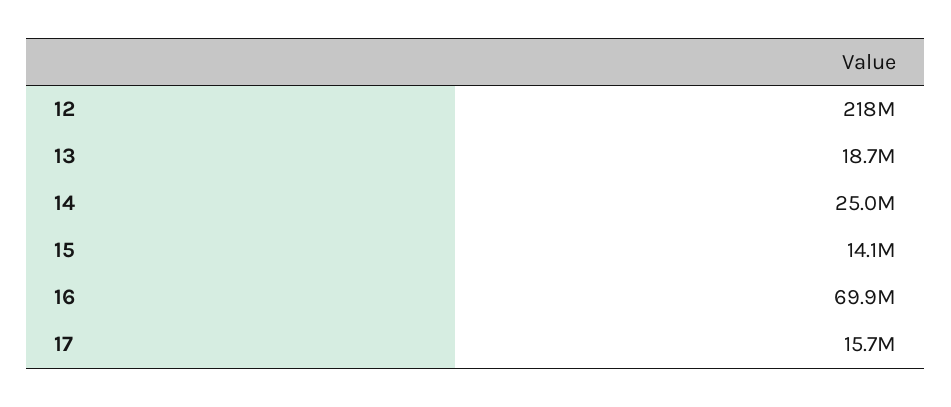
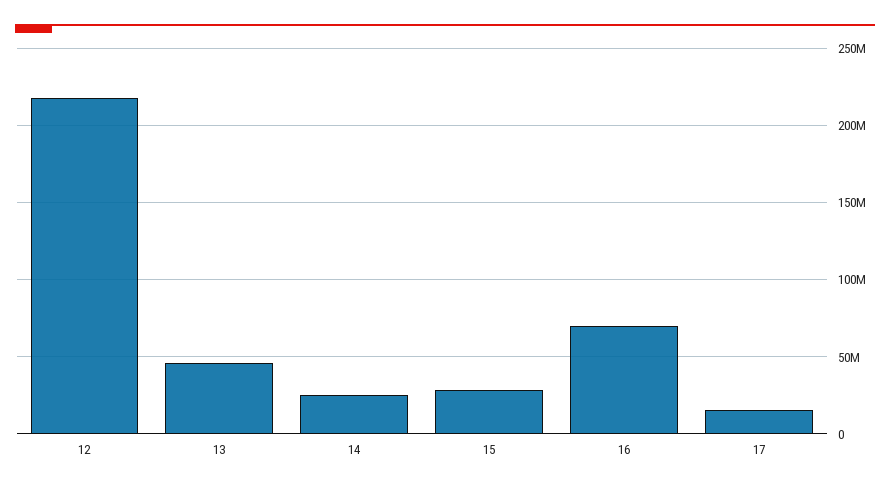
  {
    "12": 218000000,
-   "13": 18700000,
+   "13": 45000000,
    "14": 25000000,
-   "15": 14100000,
+   "15": 30000000,
    "16": 69900000,
    "17": 15700000
  }

